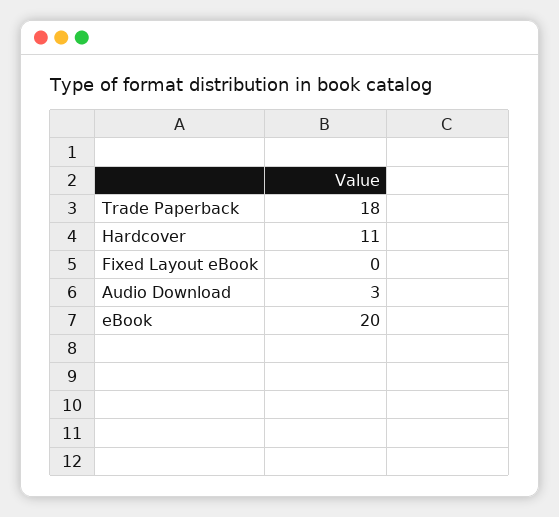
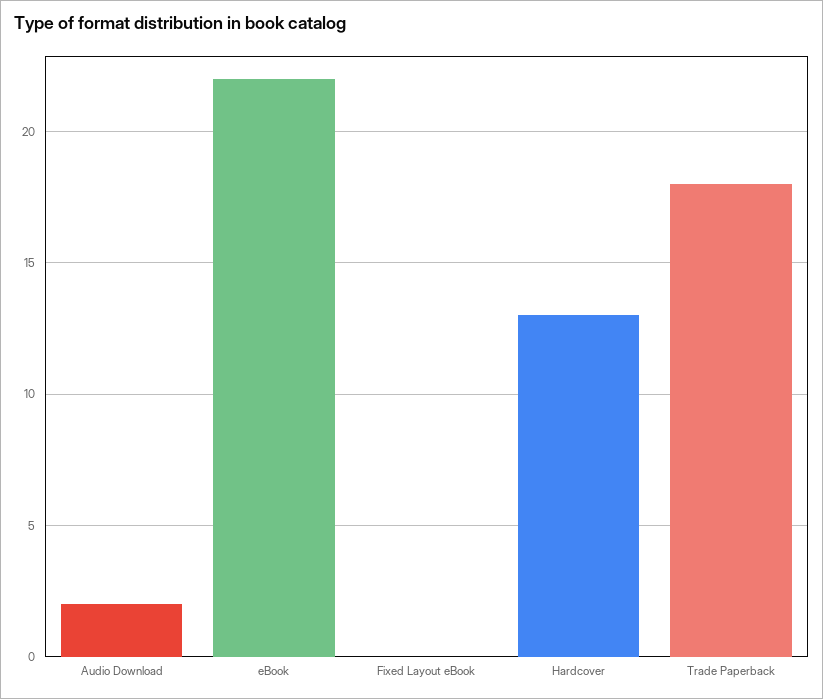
  {
    "Trade Paperback": 18,
-   "Hardcover": 11,
+   "Hardcover": 13,
    "Fixed Layout eBook": 0,
-   "Audio Download": 3,
+   "Audio Download": 2,
-   "eBook": 20
+   "eBook": 22
  }

